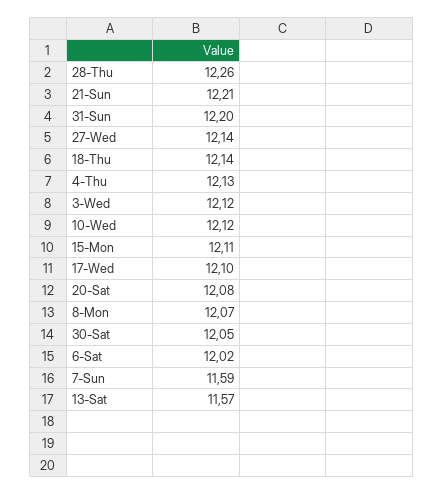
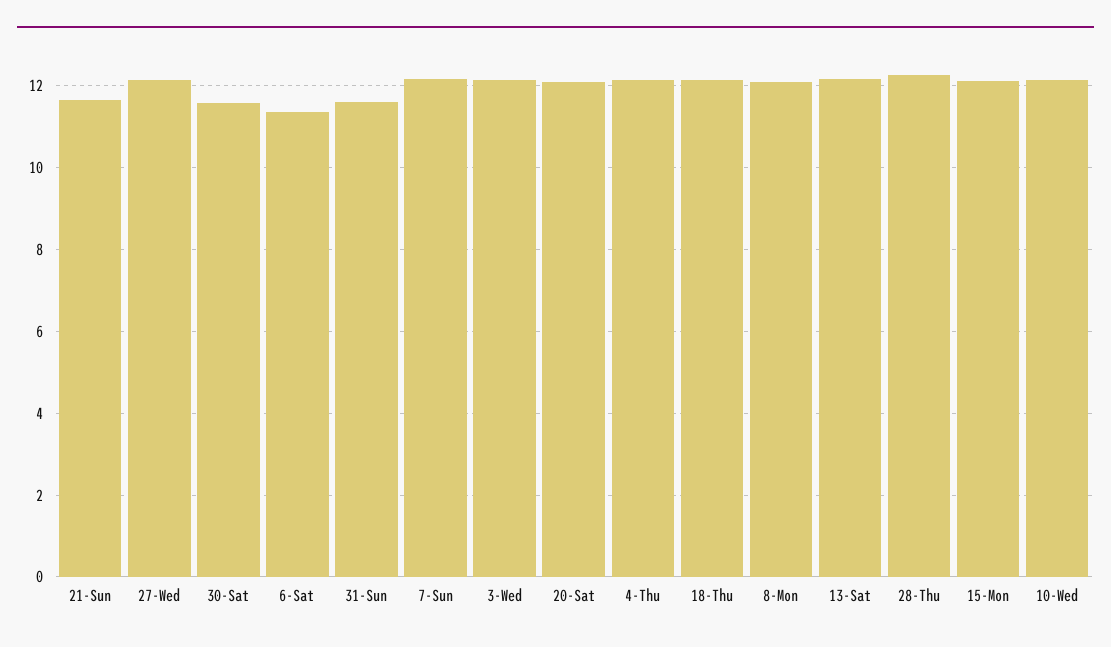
  {
    "28-Thu": 12.26,
-   "21-Sun": 12.21,
+   "21-Sun": 11.6,
-   "31-Sun": 12.2,
+   "31-Sun": 11.6,
    "27-Wed": 12.14,
    "18-Thu": 12.14,
    "4-Thu": 12.13,
    "3-Wed": 12.12,
    "10-Wed": 12.12,
    "15-Mon": 12.11,
-   "17-Wed": 12.1,
    "20-Sat": 12.08,
    "8-Mon": 12.07,
-   "30-Sat": 12.05,
+   "30-Sat": 11.6,
-   "6-Sat": 12.02,
+   "6-Sat": 11.4,
-   "7-Sun": 11.59,
+   "7-Sun": 12.2,
-   "13-Sat": 11.57
+   "13-Sat": 12.2
  }

